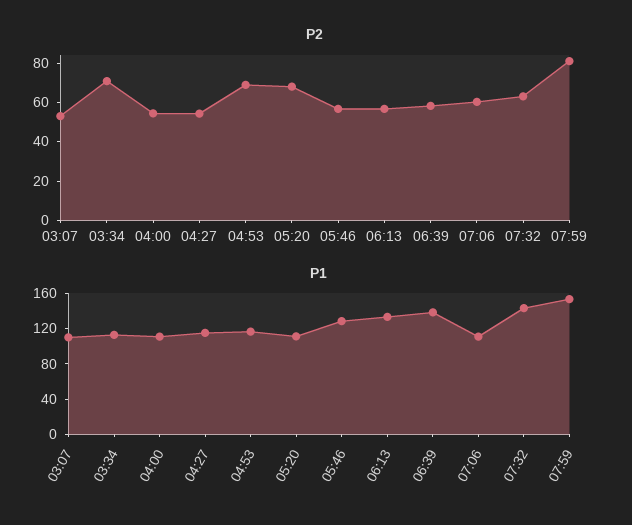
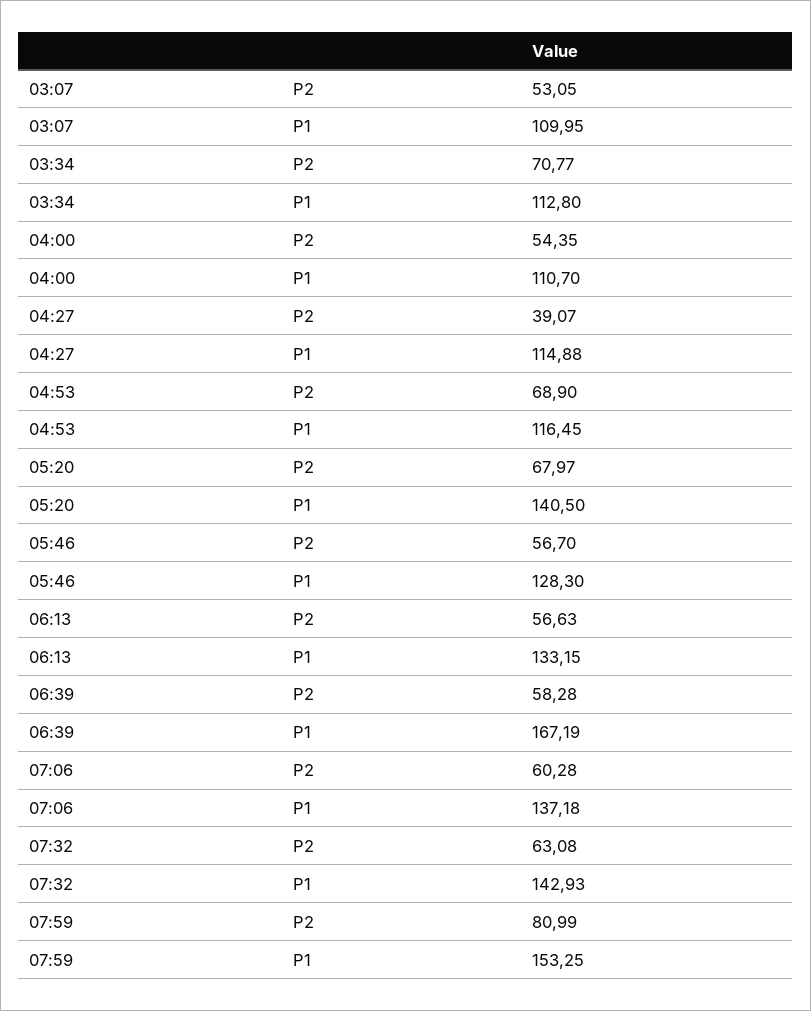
  {
    "P2": {
      "03:07": 53.05,
      "03:34": 70.77,
      "04:00": 54.35,
-     "04:27": 55,
+     "04:27": 39.07,
      "04:53": 68.9,
      "05:20": 67.97,
      "05:46": 56.7,
      "06:13": 56.63,
      "06:39": 58.28,
      "07:06": 60.28,
      "07:32": 63.08,
      "07:59": 80.99
    },
    "P1": {
      "03:07": 109.95,
      "03:34": 112.8,
      "04:00": 110.7,
      "04:27": 114.88,
      "04:53": 116.45,
-     "05:20": 110,
+     "05:20": 140.5,
      "05:46": 128.3,
      "06:13": 133.15,
-     "06:39": 140,
+     "06:39": 167.19,
-     "07:06": 110,
+     "07:06": 137.18,
      "07:32": 142.93,
      "07:59": 153.25
    }
  }

